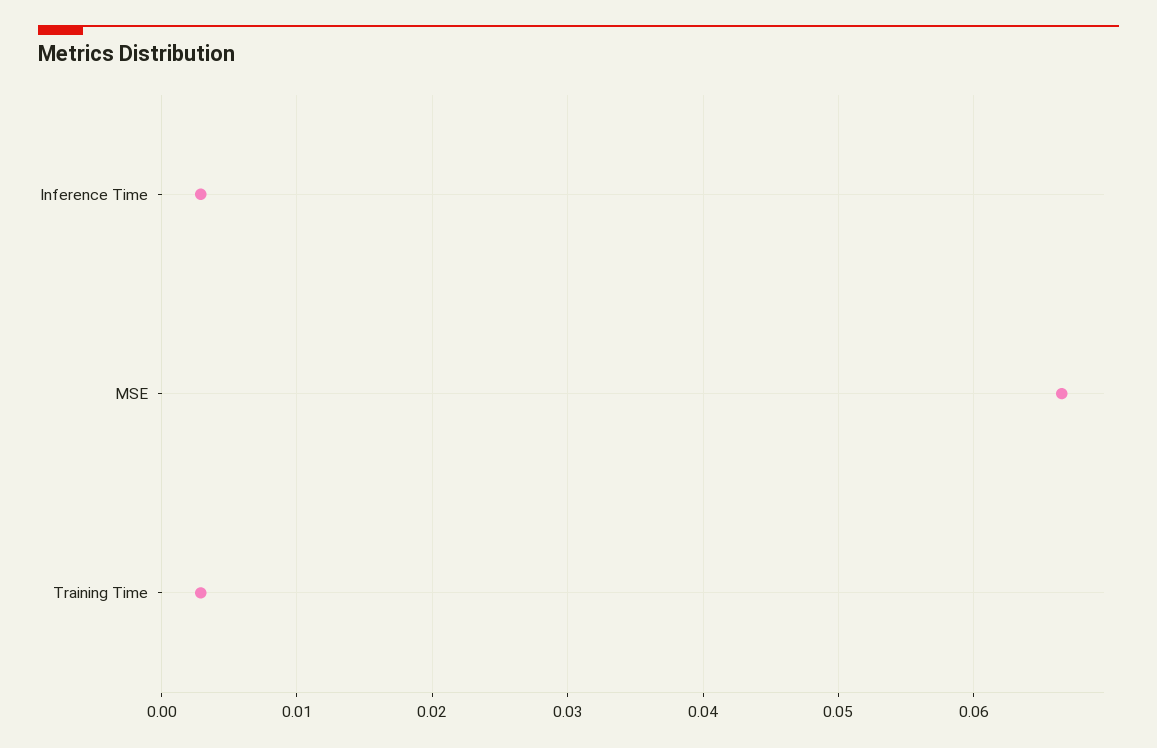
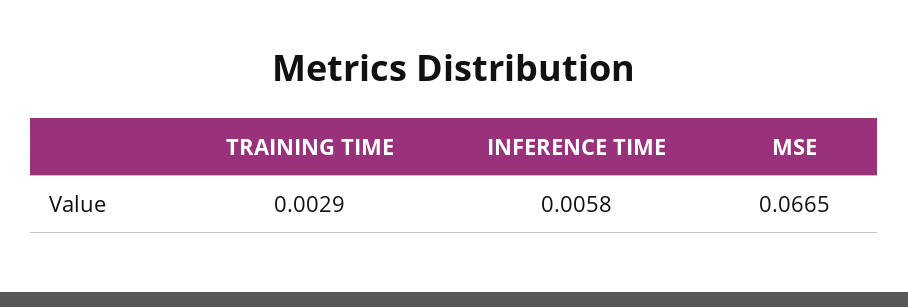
  {
-   "Inference Time": 0.003,
+   "Inference Time": 0.0058,
    "MSE": 0.0665,
    "Training Time": 0.0029
  }

